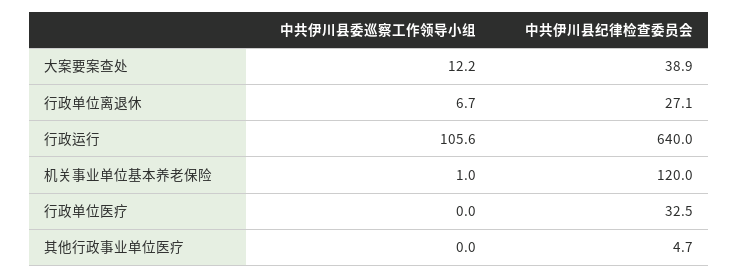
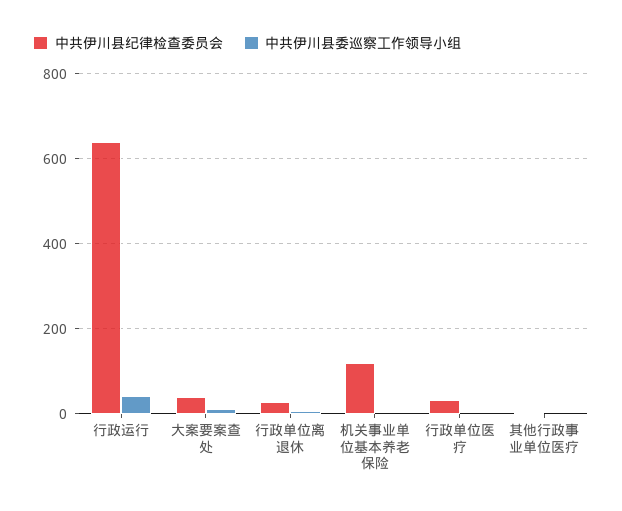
  {
    "中共伊川县委巡察工作领导小组": {
      "大案要案查处": 12.2,
      "行政单位离退休": 6.7,
-     "行政运行": 105.6,
+     "行政运行": 40,
      "机关事业单位基本养老保险": 1,
      "行政单位医疗": 0,
      "其他行政事业单位医疗": 0
    },
    "中共伊川县纪律检查委员会": {
      "大案要案查处": 38.9,
      "行政单位离退休": 27.1,
      "行政运行": 640,
      "机关事业单位基本养老保险": 120,
      "行政单位医疗": 32.5,
      "其他行政事业单位医疗": 4.7
    }
  }

